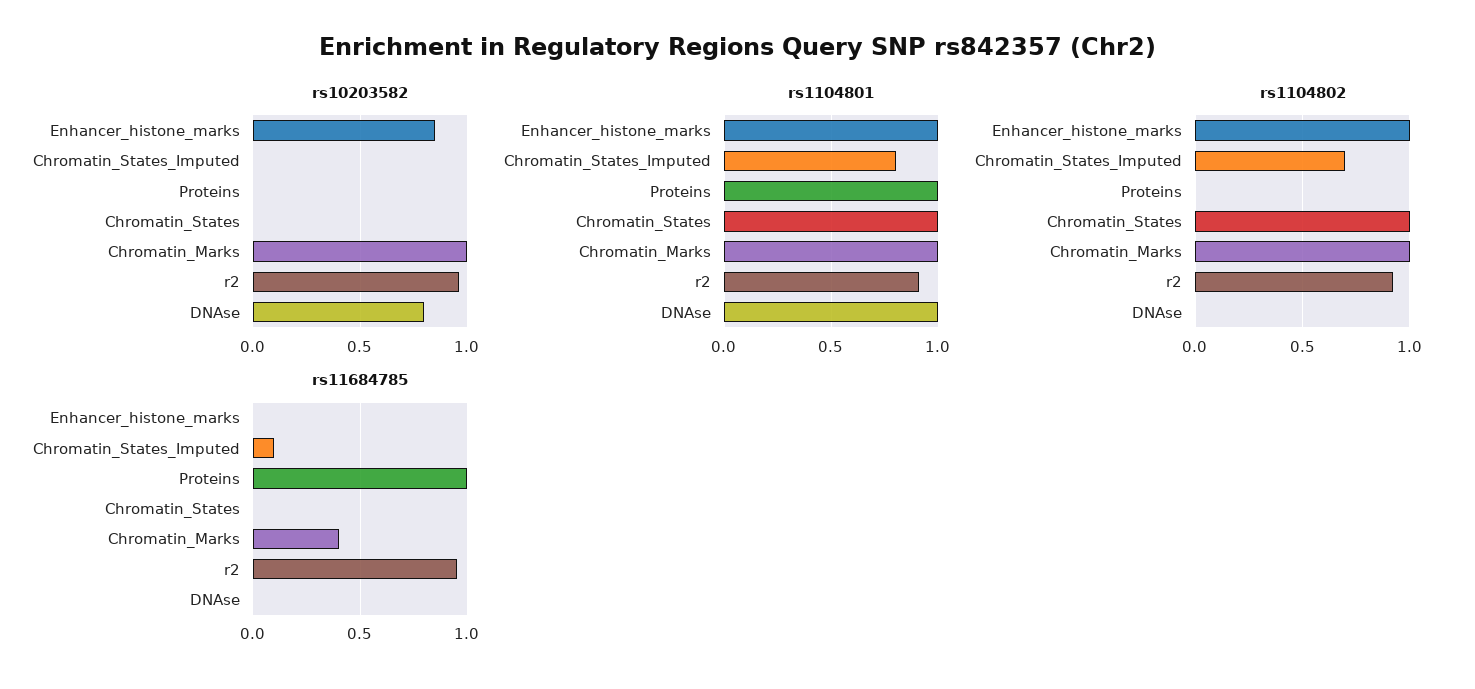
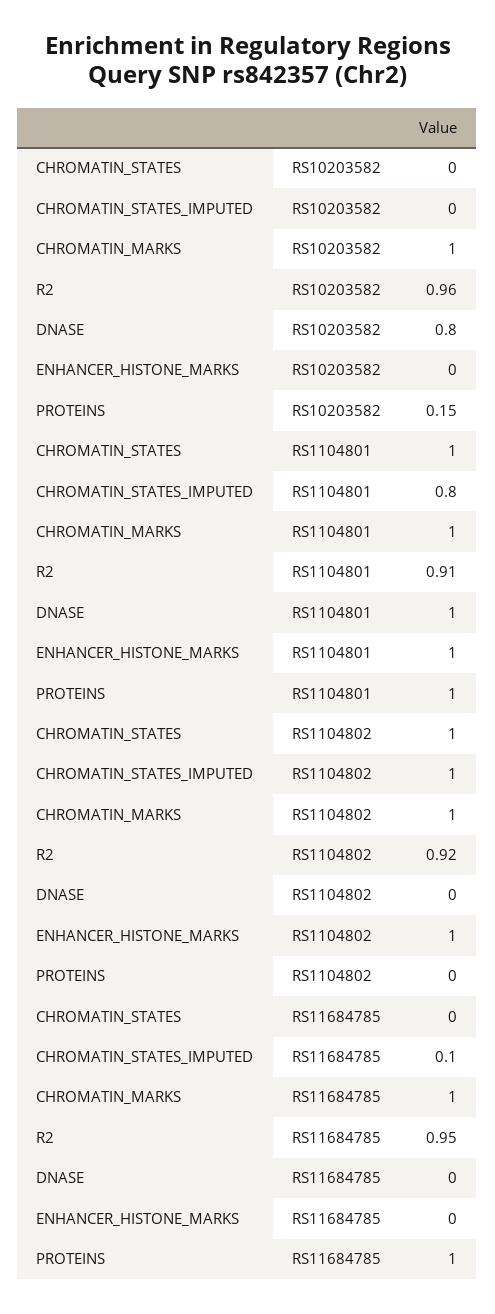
  {
    "rs10203582": {
-     "Enhancer_histone_marks": 0.85,
+     "Enhancer_histone_marks": 0,
      "Chromatin_States_Imputed": 0,
-     "Proteins": 0,
+     "Proteins": 0.15,
      "Chromatin_States": 0,
      "Chromatin_Marks": 1,
      "r2": 0.96,
      "DNAse": 0.8
    },
    "rs1104801": {
      "Enhancer_histone_marks": 1,
      "Chromatin_States_Imputed": 0.8,
      "Proteins": 1,
      "Chromatin_States": 1,
      "Chromatin_Marks": 1,
      "r2": 0.91,
      "DNAse": 1
    },
    "rs1104802": {
      "Enhancer_histone_marks": 1,
-     "Chromatin_States_Imputed": 0.7,
+     "Chromatin_States_Imputed": 1,
      "Proteins": 0,
      "Chromatin_States": 1,
      "Chromatin_Marks": 1,
      "r2": 0.92,
      "DNAse": 0
    },
    "rs11684785": {
      "Enhancer_histone_marks": 0,
      "Chromatin_States_Imputed": 0.1,
      "Proteins": 1,
      "Chromatin_States": 0,
-     "Chromatin_Marks": 0.4,
+     "Chromatin_Marks": 1,
      "r2": 0.95,
      "DNAse": 0
    }
  }

